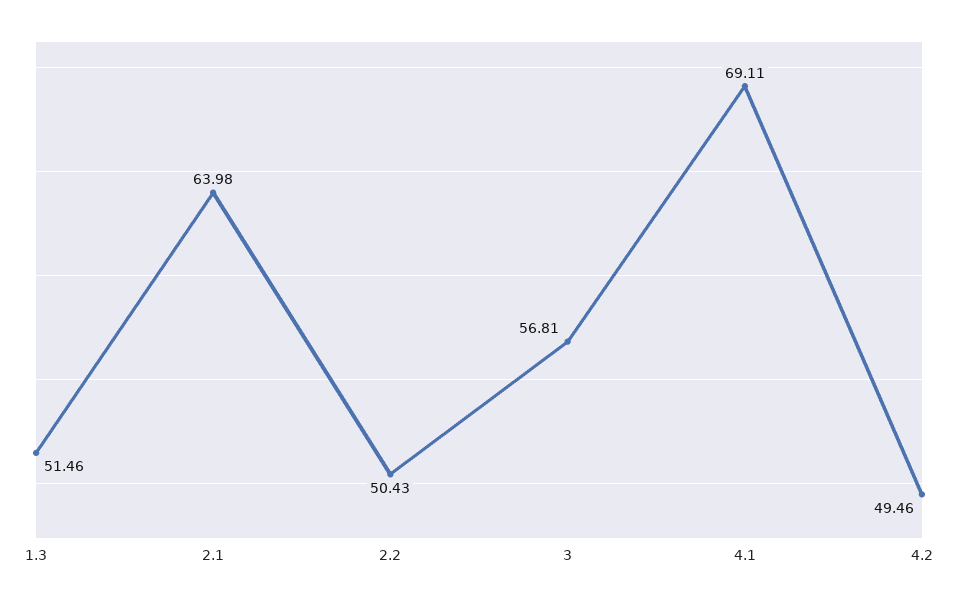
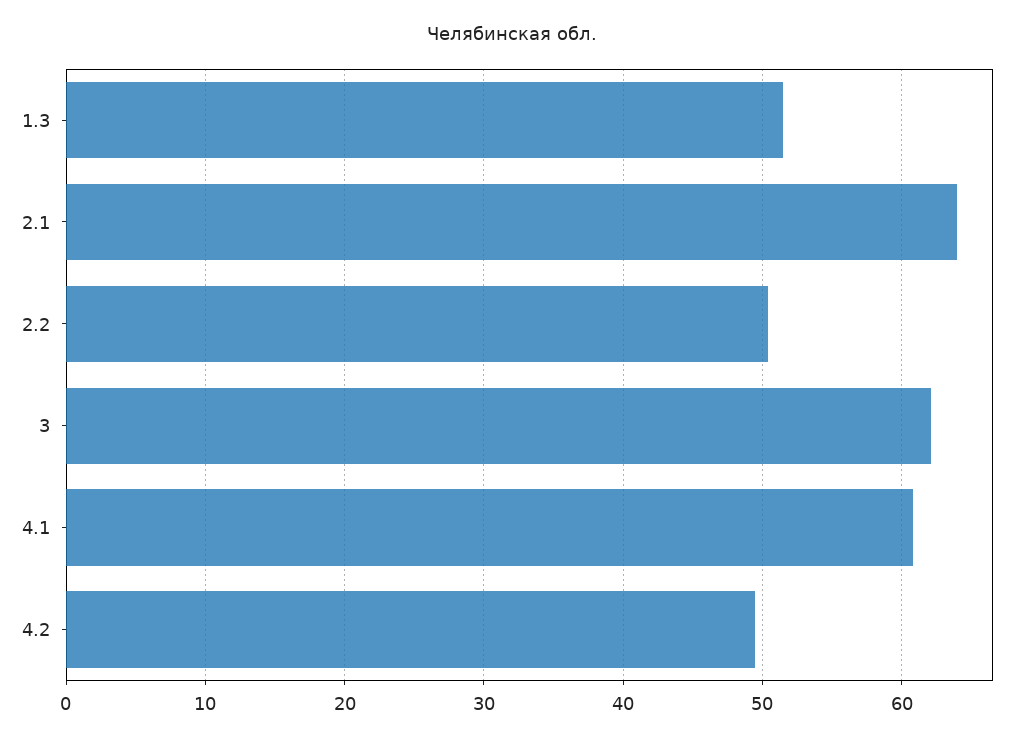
  {
    "1.3": 51.46,
    "2.1": 63.98,
    "2.2": 50.43,
-   "3": 56.81,
+   "3": 62,
-   "4.1": 69.11,
+   "4.1": 61,
    "4.2": 49.46
  }

